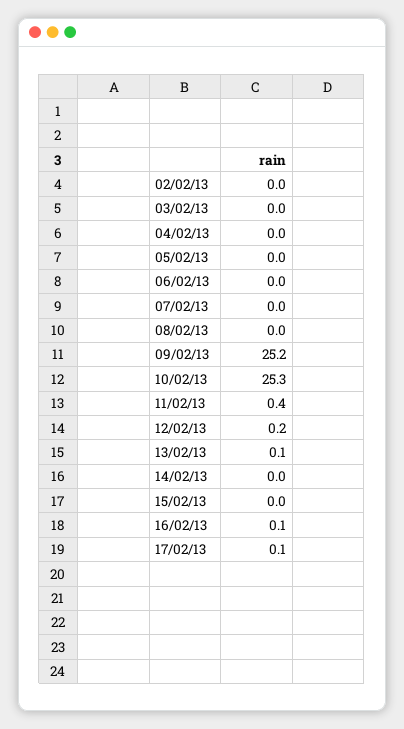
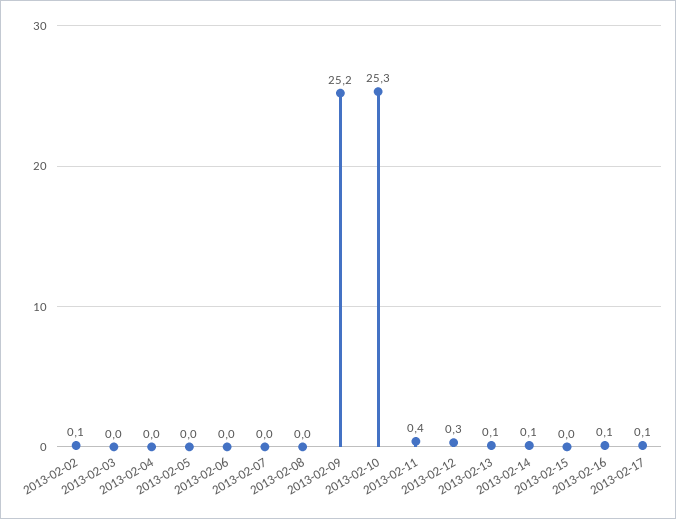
  {
-   "02/02/13": 0,
+   "02/02/13": 0.1,
    "03/02/13": 0,
    "04/02/13": 0,
    "05/02/13": 0,
    "06/02/13": 0,
    "07/02/13": 0,
    "08/02/13": 0,
    "09/02/13": 25.2,
    "10/02/13": 25.3,
    "11/02/13": 0.4,
-   "12/02/13": 0.2,
+   "12/02/13": 0.3,
    "13/02/13": 0.1,
-   "14/02/13": 0,
+   "14/02/13": 0.1,
    "15/02/13": 0,
    "16/02/13": 0.1,
    "17/02/13": 0.1
  }

